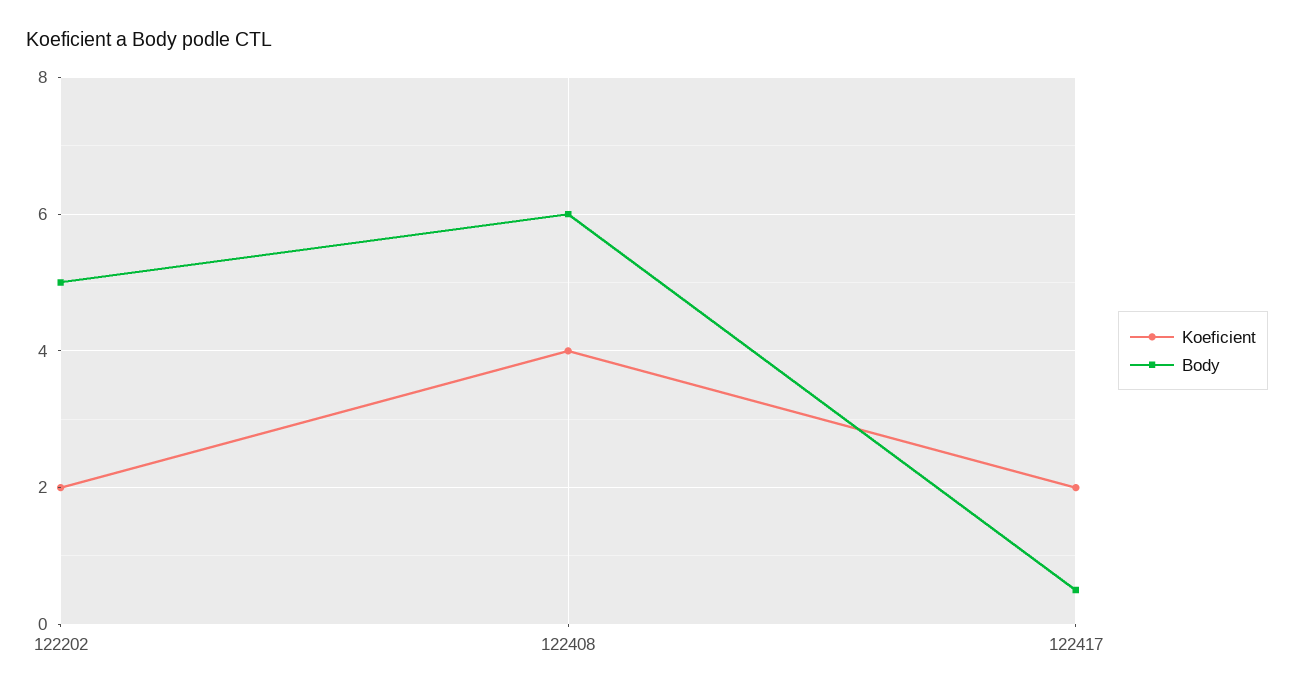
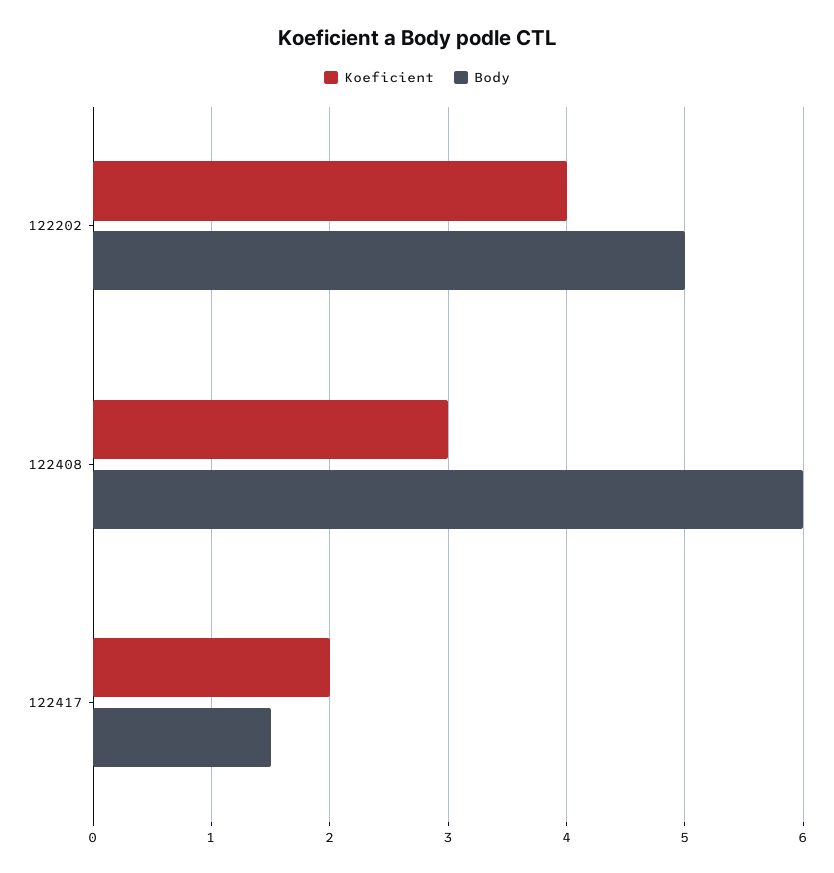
  {
    "Koeficient": {
-     "122202": 2,
+     "122202": 4,
-     "122408": 4,
+     "122408": 3,
      "122417": 2
    },
    "Body": {
      "122202": 5,
      "122408": 6,
-     "122417": 0.5
+     "122417": 1.5
    }
  }

